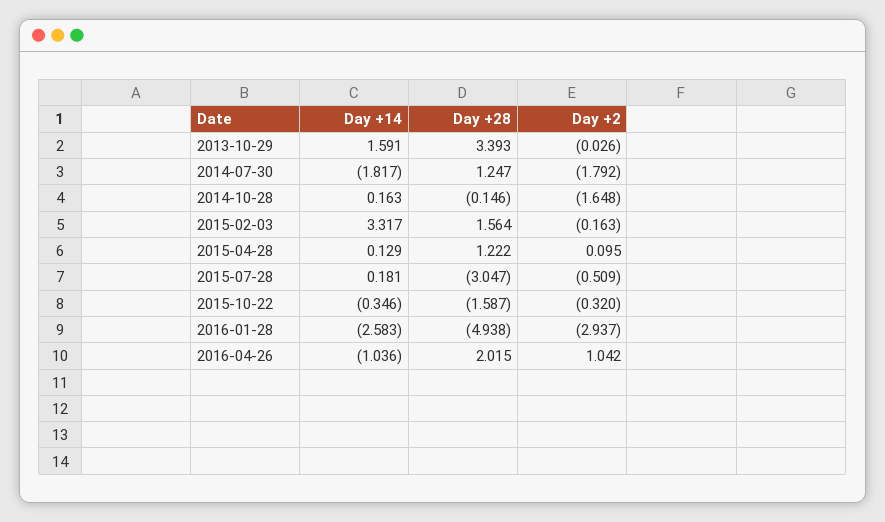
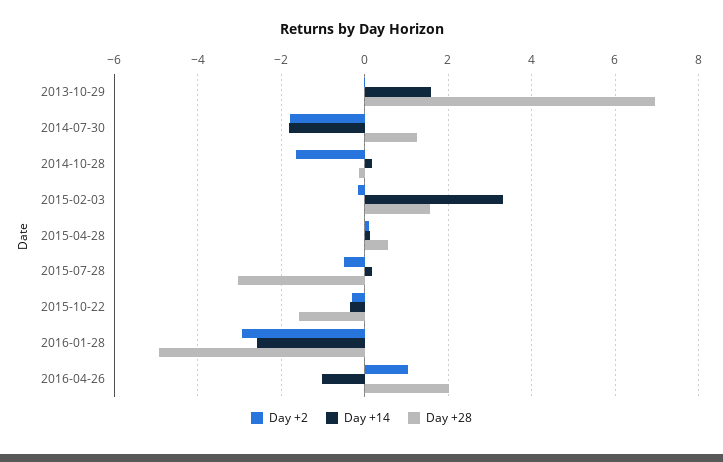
  {
    "Day +14": {
      "2013-10-29": 1.591,
      "2014-07-30": -1.817,
      "2014-10-28": 0.163,
      "2015-02-03": 3.317,
      "2015-04-28": 0.129,
      "2015-07-28": 0.181,
      "2015-10-22": -0.346,
      "2016-01-28": -2.583,
      "2016-04-26": -1.036
    },
    "Day +28": {
-     "2013-10-29": 3.393,
+     "2013-10-29": 7,
      "2014-07-30": 1.247,
      "2014-10-28": -0.146,
      "2015-02-03": 1.564,
-     "2015-04-28": 1.222,
+     "2015-04-28": 0.6,
      "2015-07-28": -3.047,
      "2015-10-22": -1.587,
      "2016-01-28": -4.938,
      "2016-04-26": 2.015
    },
    "Day +2": {
      "2013-10-29": -0.026,
      "2014-07-30": -1.792,
      "2014-10-28": -1.648,
      "2015-02-03": -0.163,
      "2015-04-28": 0.095,
      "2015-07-28": -0.509,
      "2015-10-22": -0.32,
      "2016-01-28": -2.937,
      "2016-04-26": 1.042
    }
  }

